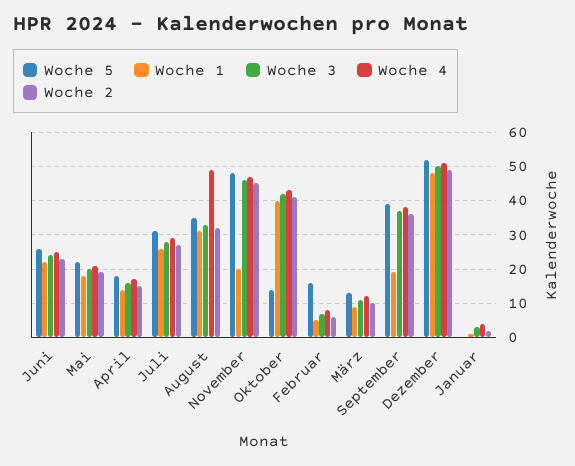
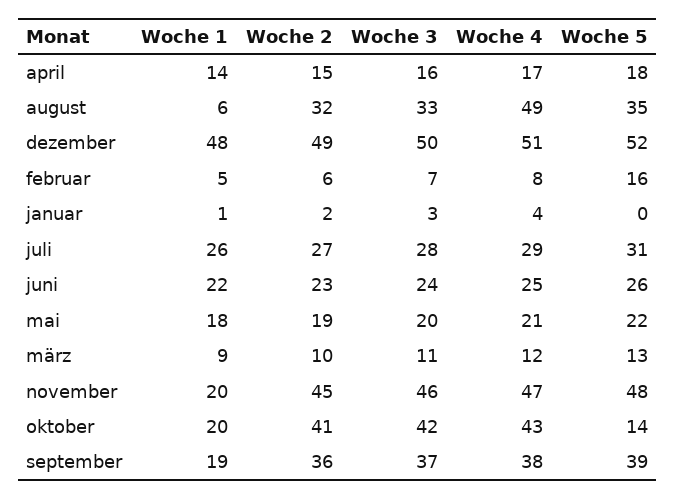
  {
    "Woche 5": {
      "Juni": 26,
      "Mai": 22,
      "April": 18,
      "Juli": 31,
      "August": 35,
      "November": 48,
      "Oktober": 14,
      "Februar": 16,
      "März": 13,
      "September": 39,
      "Dezember": 52,
      "Januar": 0
    },
    "Woche 1": {
      "Juni": 22,
      "Mai": 18,
      "April": 14,
      "Juli": 26,
-     "August": 30,
+     "August": 6,
      "November": 20,
-     "Oktober": 40,
+     "Oktober": 20,
      "Februar": 5,
      "März": 9,
      "September": 19,
      "Dezember": 48,
      "Januar": 1
    },
    "Woche 3": {
      "Juni": 24,
      "Mai": 20,
      "April": 16,
      "Juli": 28,
      "August": 33,
      "November": 46,
      "Oktober": 42,
      "Februar": 7,
      "März": 11,
      "September": 37,
      "Dezember": 50,
      "Januar": 3
    },
    "Woche 4": {
      "Juni": 25,
      "Mai": 21,
      "April": 17,
      "Juli": 29,
      "August": 49,
      "November": 47,
      "Oktober": 43,
      "Februar": 8,
      "März": 12,
      "September": 38,
      "Dezember": 51,
      "Januar": 4
    },
    "Woche 2": {
      "Juni": 23,
      "Mai": 19,
      "April": 15,
      "Juli": 27,
      "August": 32,
      "November": 45,
      "Oktober": 41,
      "Februar": 6,
      "März": 10,
      "September": 36,
      "Dezember": 49,
      "Januar": 2
    }
  }

